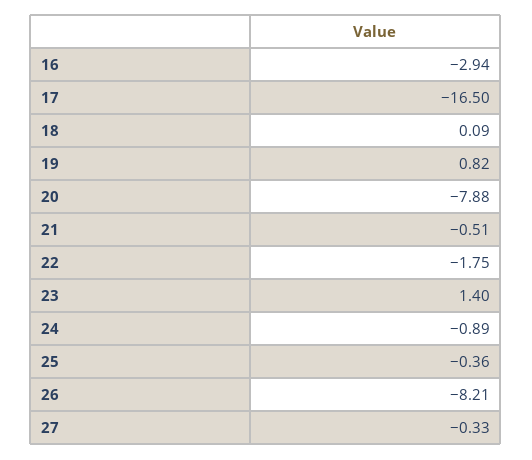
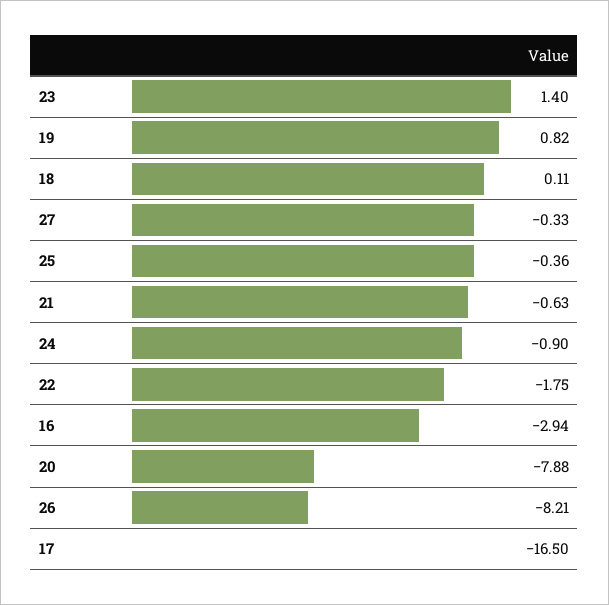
  {
    "16": -2.94,
    "17": -16.5,
-   "18": 0.09,
+   "18": 0.11,
    "19": 0.82,
    "20": -7.88,
-   "21": -0.51,
+   "21": -0.63,
    "22": -1.75,
    "23": 1.4,
-   "24": -0.89,
+   "24": -0.9,
    "25": -0.36,
    "26": -8.21,
    "27": -0.33
  }

